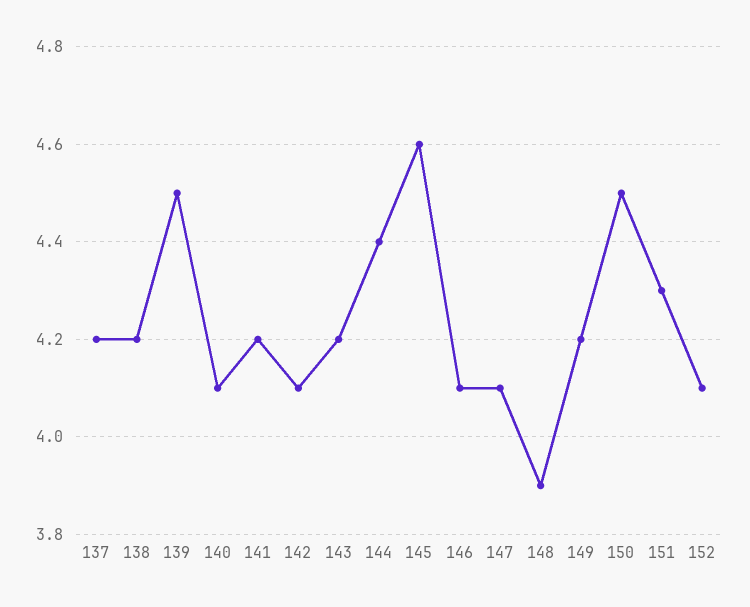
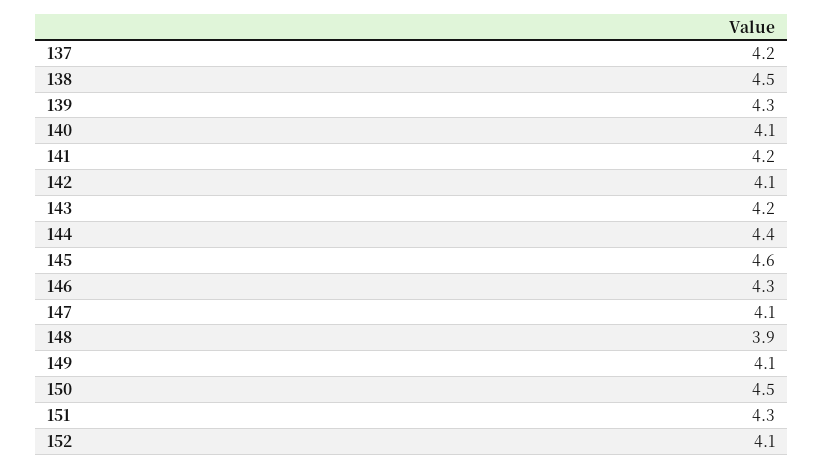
  {
    "137": 4.2,
-   "138": 4.2,
+   "138": 4.5,
-   "139": 4.5,
+   "139": 4.3,
    "140": 4.1,
    "141": 4.2,
    "142": 4.1,
    "143": 4.2,
    "144": 4.4,
    "145": 4.6,
-   "146": 4.1,
+   "146": 4.3,
    "147": 4.1,
    "148": 3.9,
-   "149": 4.2,
+   "149": 4.1,
    "150": 4.5,
    "151": 4.3,
    "152": 4.1
  }

